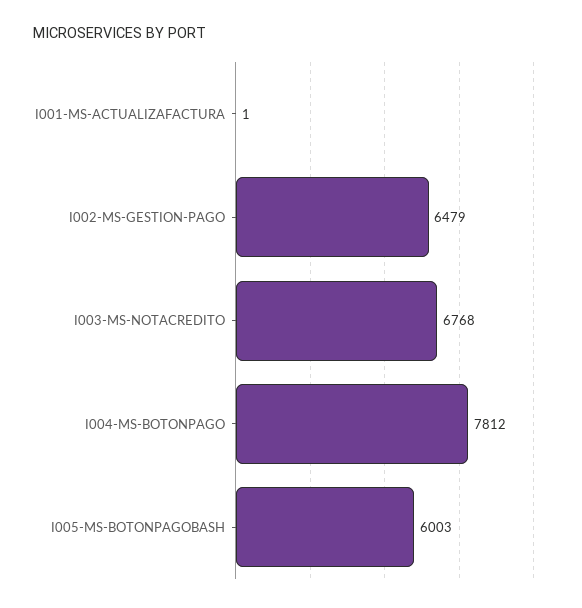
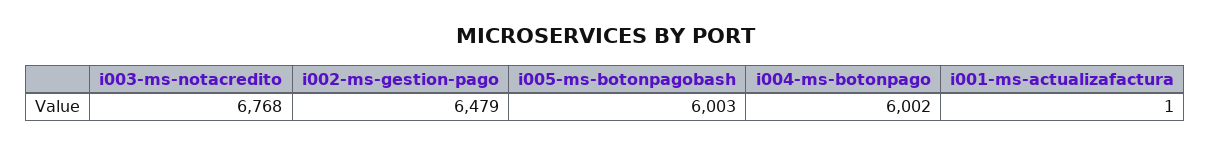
  {
    "I001-MS-ACTUALIZAFACTURA": 1,
    "I002-MS-GESTION-PAGO": 6479,
    "I003-MS-NOTACREDITO": 6768,
-   "I004-MS-BOTONPAGO": 7812,
+   "I004-MS-BOTONPAGO": 6002,
    "I005-MS-BOTONPAGOBASH": 6003
  }

